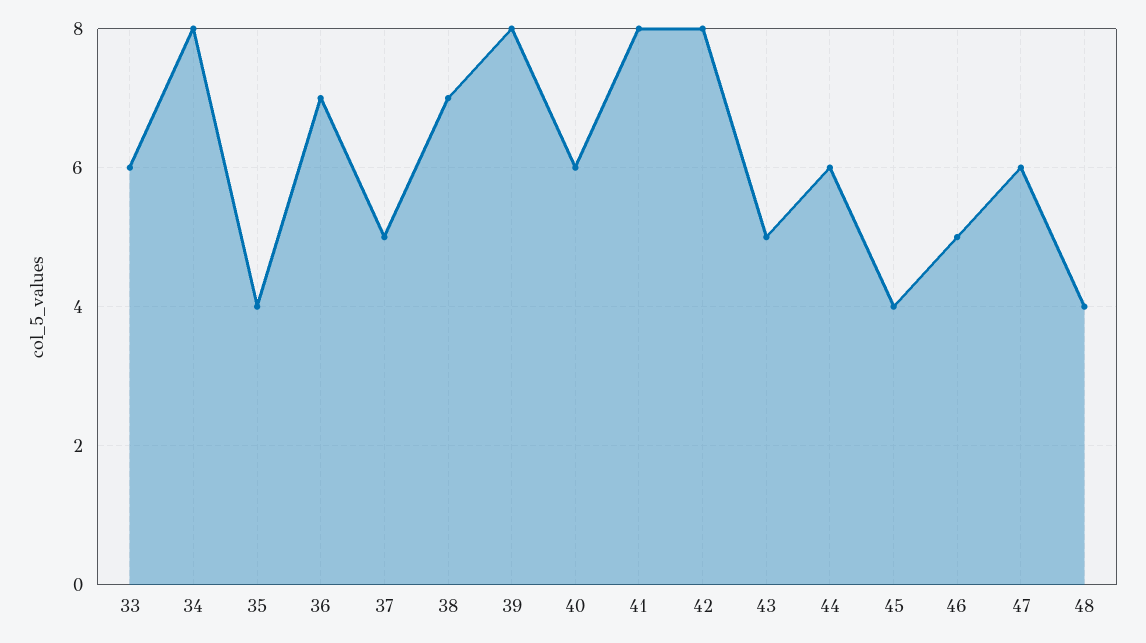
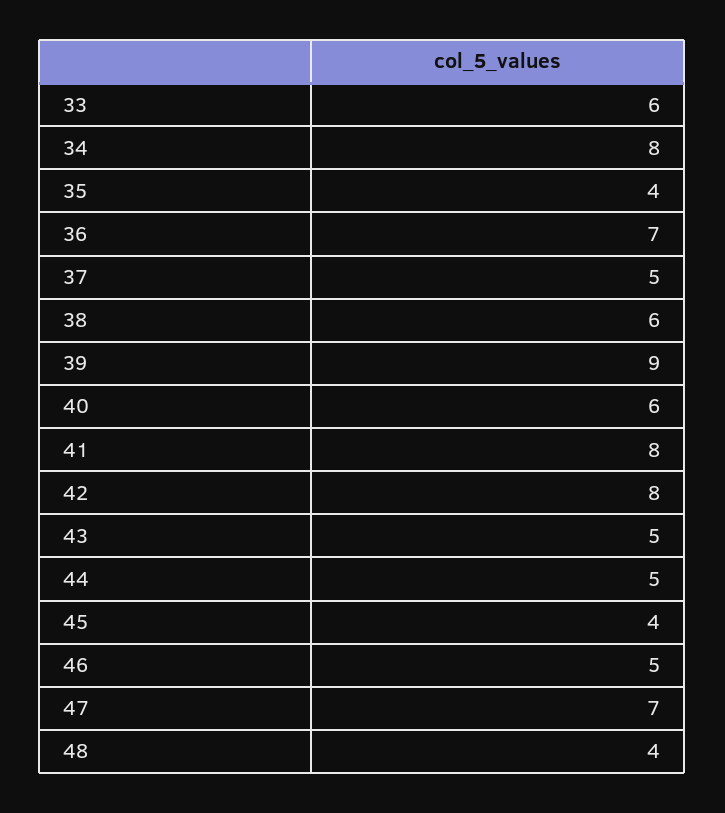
  {
    "33": 6,
    "34": 8,
    "35": 4,
    "36": 7,
    "37": 5,
-   "38": 7,
+   "38": 6,
-   "39": 8,
+   "39": 9,
    "40": 6,
    "41": 8,
    "42": 8,
    "43": 5,
-   "44": 6,
+   "44": 5,
    "45": 4,
    "46": 5,
-   "47": 6,
+   "47": 7,
    "48": 4
  }

